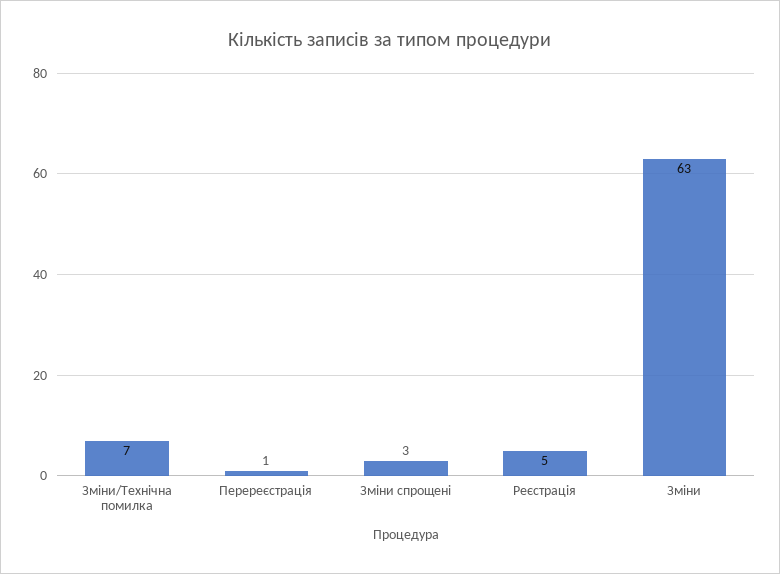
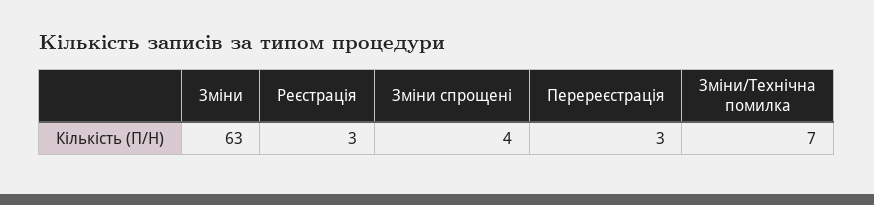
  {
    "Зміни/Технічна помилка": 7,
-   "Перереєстрація": 1,
+   "Перереєстрація": 3,
-   "Зміни спрощені": 3,
+   "Зміни спрощені": 4,
-   "Реєстрація": 5,
+   "Реєстрація": 3,
    "Зміни": 63
  }

